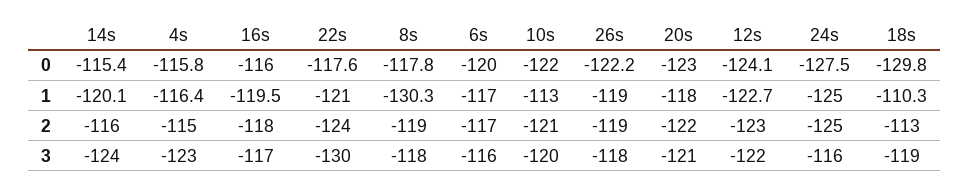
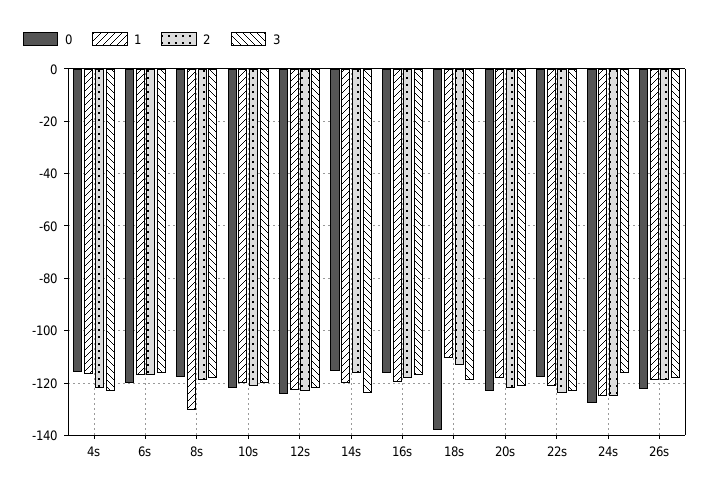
  {
    "0": {
      "14s": -115.4,
      "4s": -115.8,
      "16s": -116,
      "22s": -117.6,
      "8s": -117.8,
      "6s": -120,
      "10s": -122,
      "26s": -122.2,
      "20s": -123,
      "12s": -124.1,
      "24s": -127.5,
-     "18s": -129.8
+     "18s": -137.5
    },
    "1": {
      "14s": -120.1,
      "4s": -116.4,
      "16s": -119.5,
      "22s": -121,
      "8s": -130.3,
      "6s": -117,
-     "10s": -113,
+     "10s": -120,
      "26s": -119,
      "20s": -118,
      "12s": -122.7,
      "24s": -125,
      "18s": -110.3
    },
    "2": {
      "14s": -116,
-     "4s": -115,
+     "4s": -122.5,
      "16s": -118,
      "22s": -124,
      "8s": -119,
      "6s": -117,
      "10s": -121,
      "26s": -119,
      "20s": -122,
      "12s": -123,
      "24s": -125,
      "18s": -113
    },
    "3": {
      "14s": -124,
      "4s": -123,
      "16s": -117,
-     "22s": -130,
+     "22s": -122.5,
      "8s": -118,
      "6s": -116,
      "10s": -120,
      "26s": -118,
      "20s": -121,
      "12s": -122,
      "24s": -116,
      "18s": -119
    }
  }

